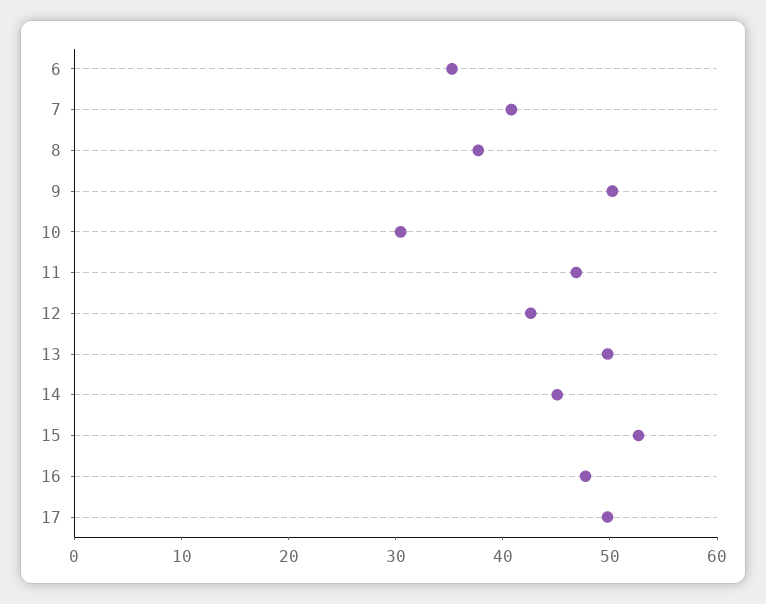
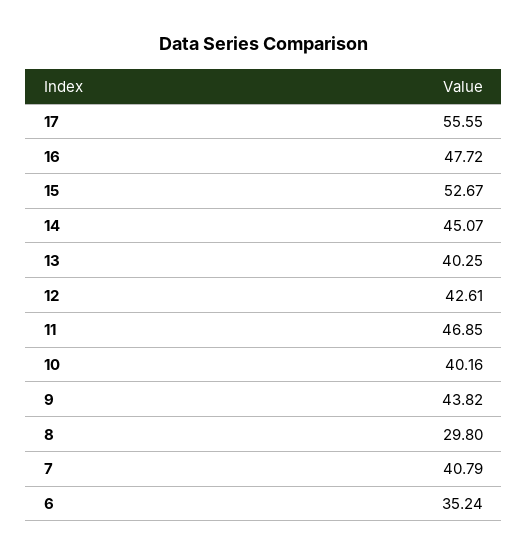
  {
    "6": 35.24,
    "7": 40.79,
-   "8": 38,
+   "8": 29.8,
-   "9": 50,
+   "9": 43.82,
-   "10": 30,
+   "10": 40.16,
    "11": 46.85,
    "12": 42.61,
-   "13": 50,
+   "13": 40.25,
    "14": 45.07,
    "15": 52.67,
    "16": 47.72,
-   "17": 50
+   "17": 55.55
  }

